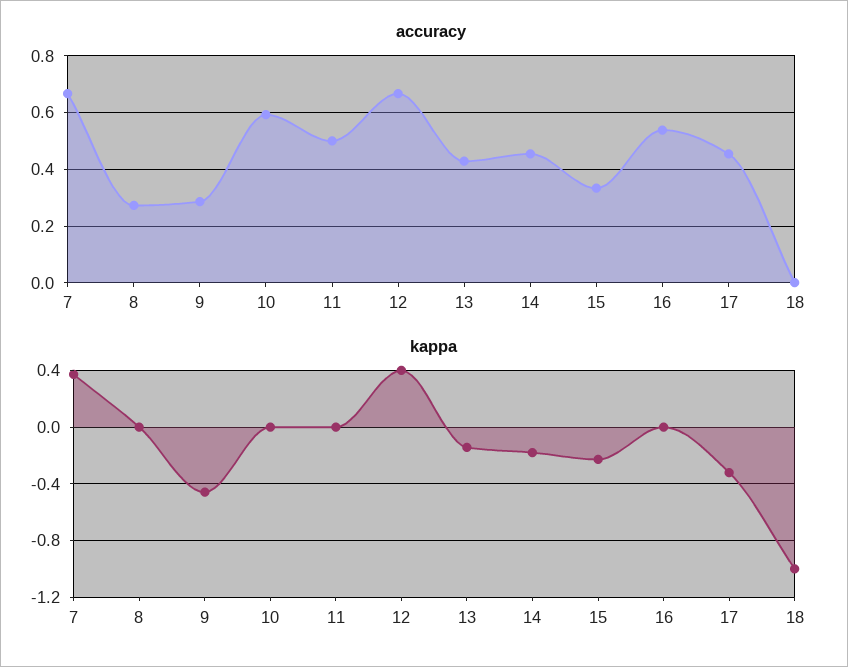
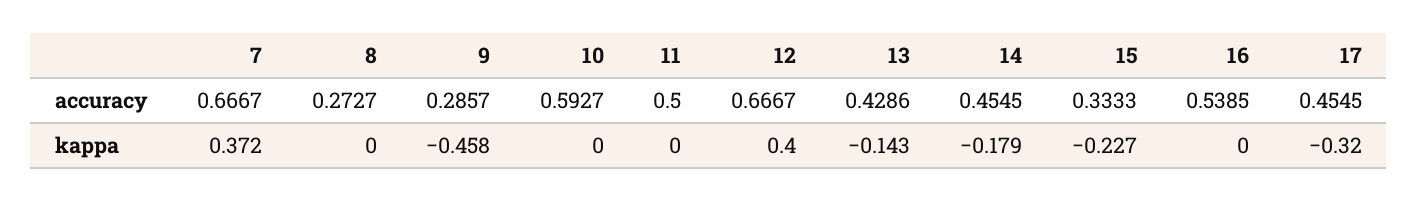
  {
    "accuracy": {
      "7": 0.6667,
      "8": 0.2727,
      "9": 0.2857,
      "10": 0.5927,
      "11": 0.5,
      "12": 0.6667,
      "13": 0.4286,
      "14": 0.4545,
      "15": 0.3333,
      "16": 0.5385,
-     "17": 0.4545,
+     "17": 0.4545
-     "18": 0
    },
    "kappa": {
      "7": 0.372,
      "8": 0,
      "9": -0.458,
      "10": 0,
      "11": 0,
      "12": 0.4,
      "13": -0.143,
      "14": -0.179,
      "15": -0.227,
      "16": 0,
-     "17": -0.32,
+     "17": -0.32
-     "18": -1
    }
  }

